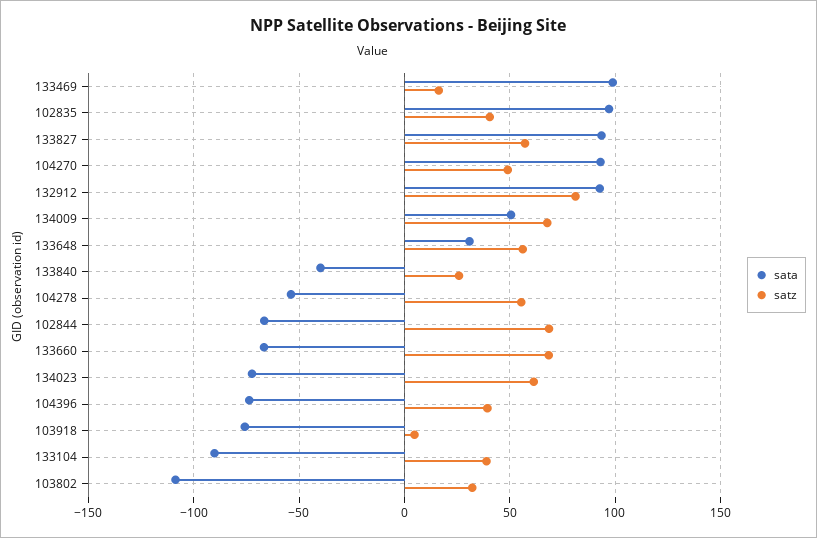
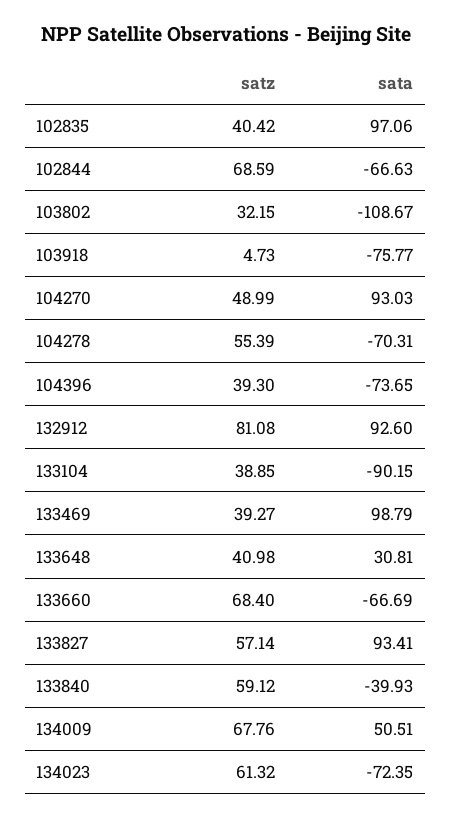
  {
    "sata": {
      "133469": 98.79,
      "102835": 97.06,
      "133827": 93.41,
      "104270": 93.03,
      "132912": 92.6,
      "134009": 50.51,
      "133648": 30.81,
      "133840": -39.93,
-     "104278": -55,
+     "104278": -70.31,
      "102844": -66.63,
      "133660": -66.69,
      "134023": -72.35,
      "104396": -73.65,
      "103918": -75.77,
      "133104": -90.15,
      "103802": -108.67
    },
    "satz": {
-     "133469": 15,
+     "133469": 39.27,
      "102835": 40.42,
      "133827": 57.14,
      "104270": 48.99,
      "132912": 81.08,
      "134009": 67.76,
-     "133648": 55,
+     "133648": 40.98,
-     "133840": 25,
+     "133840": 59.12,
      "104278": 55.39,
      "102844": 68.59,
      "133660": 68.4,
      "134023": 61.32,
      "104396": 39.3,
      "103918": 4.73,
      "133104": 38.85,
      "103802": 32.15
    }
  }

